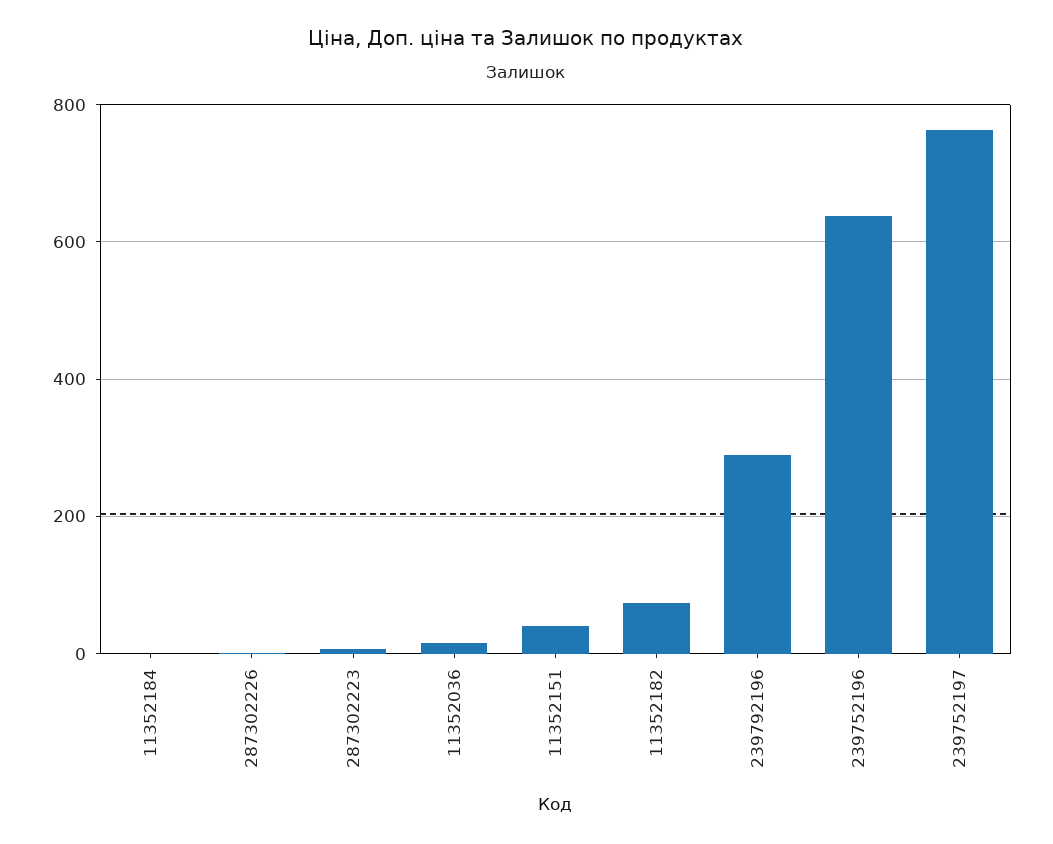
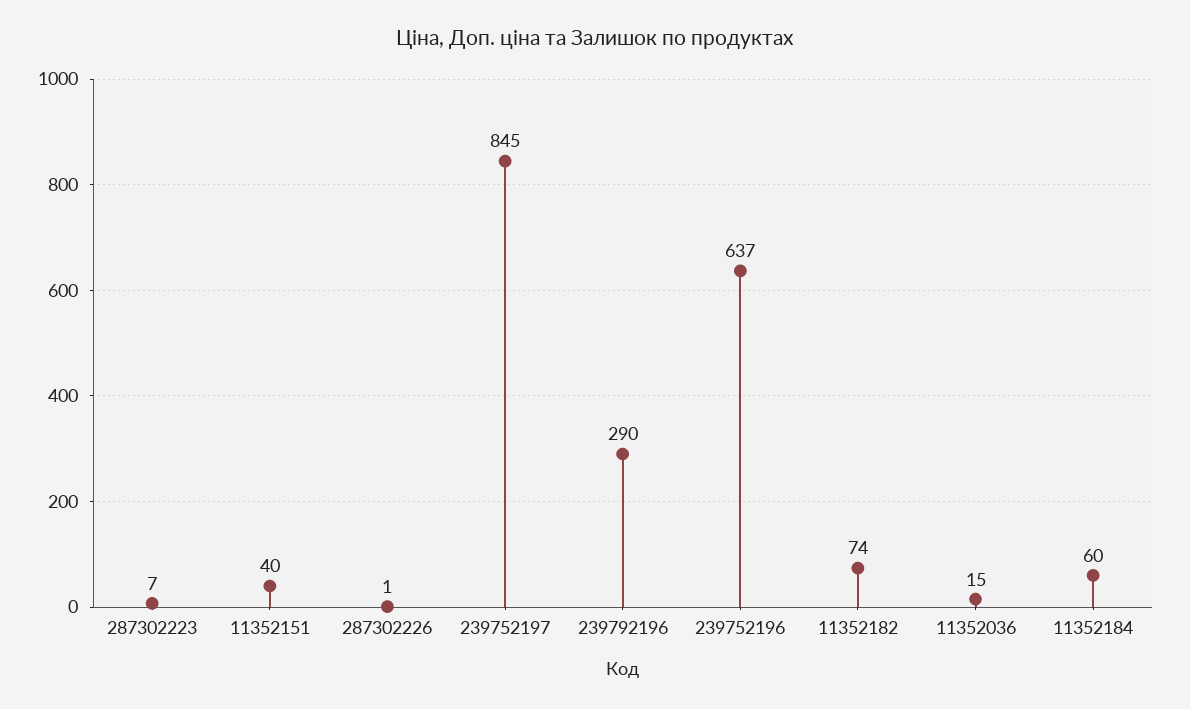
  {
-   "11352184": 0,
+   "11352184": 60,
    "287302226": 1,
    "287302223": 7,
    "11352036": 15,
    "11352151": 40,
    "11352182": 74,
    "239792196": 290,
    "239752196": 637,
-   "239752197": 760
+   "239752197": 845
  }

